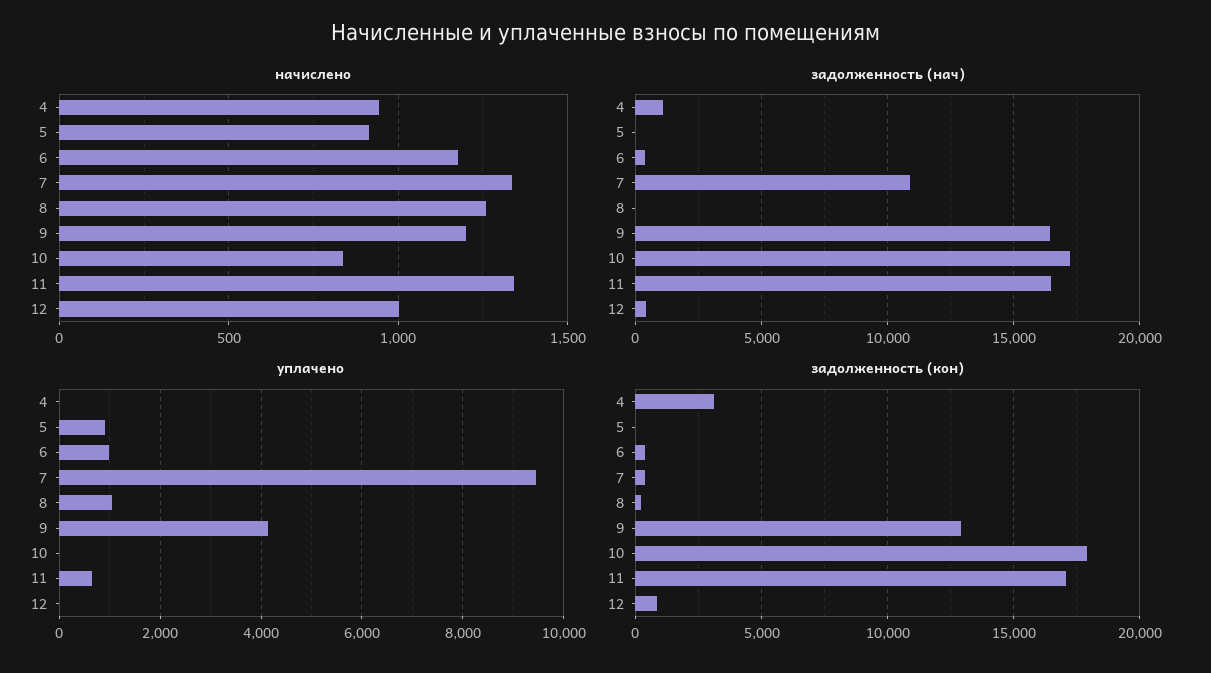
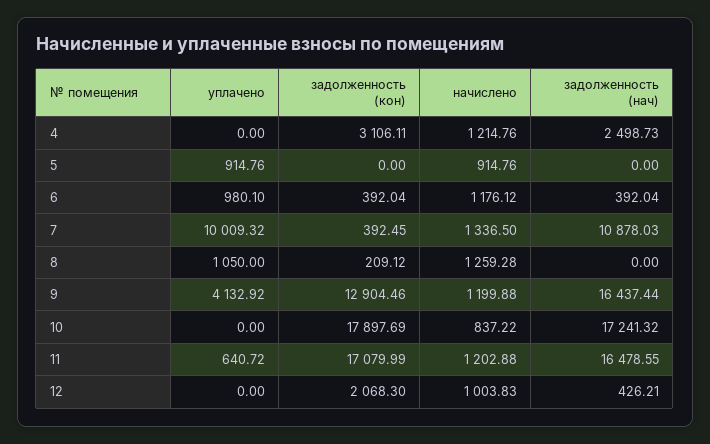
  {
    "начислено": {
-     "4": 950,
+     "4": 1214.76,
      "5": 914.76,
      "6": 1176.12,
      "7": 1336.5,
      "8": 1259.28,
      "9": 1199.88,
      "10": 837.22,
-     "11": 1350,
+     "11": 1202.88,
      "12": 1003.83
    },
    "задолженность (нач)": {
-     "4": 1000,
+     "4": 2498.73,
      "5": 0,
      "6": 392.04,
      "7": 10878.03,
      "8": 0,
      "9": 16437.44,
      "10": 17241.32,
      "11": 16478.55,
      "12": 426.21
    },
    "уплачено": {
      "4": 0,
      "5": 914.76,
      "6": 980.1,
-     "7": 9400,
+     "7": 10009.32,
      "8": 1050,
      "9": 4132.92,
      "10": 0,
      "11": 640.72,
      "12": 0
    },
    "задолженность (кон)": {
      "4": 3106.11,
      "5": 0,
      "6": 392.04,
      "7": 392.45,
      "8": 209.12,
      "9": 12904.46,
      "10": 17897.69,
      "11": 17079.99,
-     "12": 1000
+     "12": 2068.3
    }
  }

